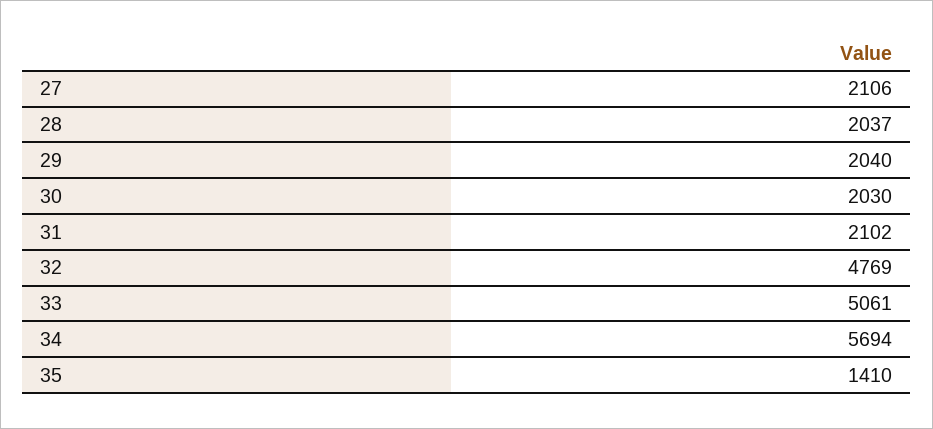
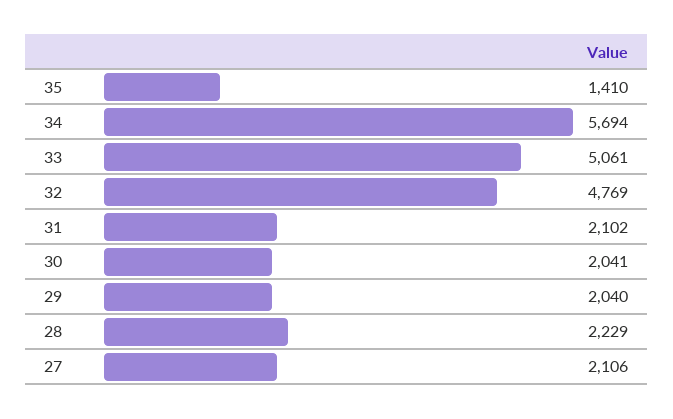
  {
    "27": 2106,
-   "28": 2037,
+   "28": 2229,
    "29": 2040,
-   "30": 2030,
+   "30": 2041,
    "31": 2102,
    "32": 4769,
    "33": 5061,
    "34": 5694,
    "35": 1410
  }

